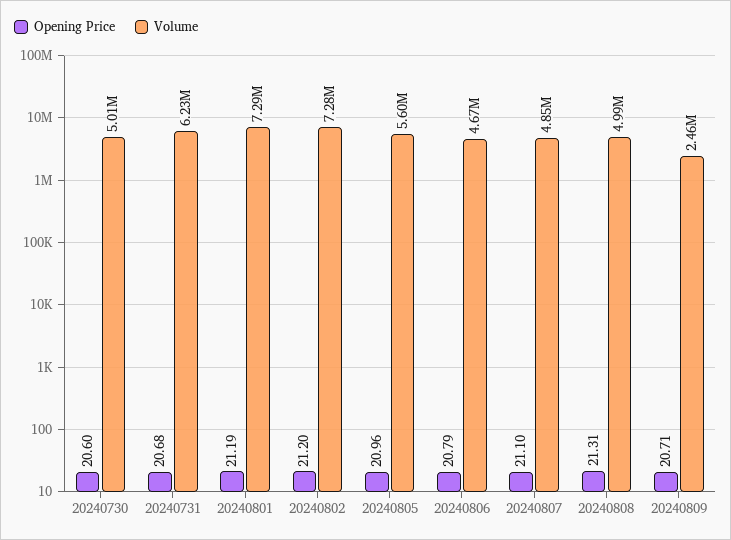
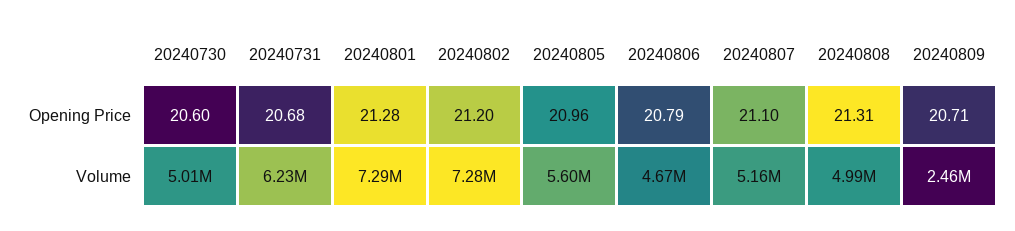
  {
    "Opening Price": {
      "20240730": 20.6,
      "20240731": 20.68,
-     "20240801": 21.19,
+     "20240801": 21.28,
      "20240802": 21.2,
      "20240805": 20.96,
      "20240806": 20.79,
      "20240807": 21.1,
      "20240808": 21.31,
      "20240809": 20.71
    },
    "Volume": {
      "20240730": 5010000,
      "20240731": 6230000,
      "20240801": 7290000,
      "20240802": 7280000,
      "20240805": 5600000,
      "20240806": 4670000,
-     "20240807": 4850000,
+     "20240807": 5160000,
      "20240808": 4990000,
      "20240809": 2460000
    }
  }

